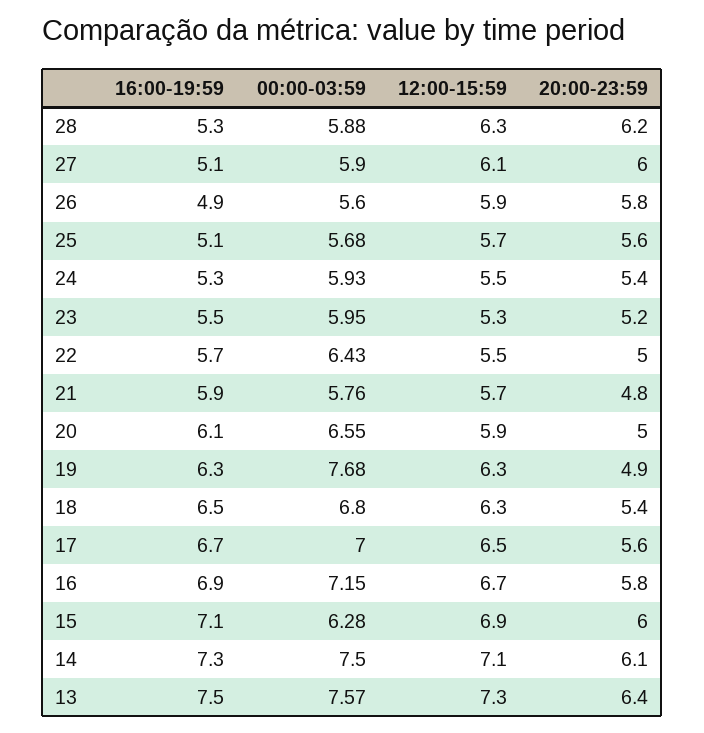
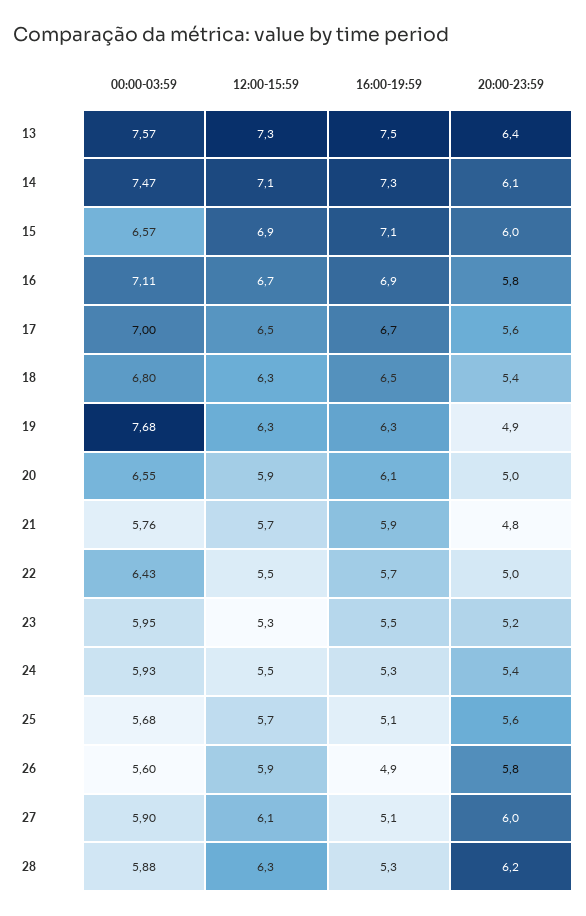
  {
    "16:00-19:59": {
      "28": 5.3,
      "27": 5.1,
      "26": 4.9,
      "25": 5.1,
      "24": 5.3,
      "23": 5.5,
      "22": 5.7,
      "21": 5.9,
      "20": 6.1,
      "19": 6.3,
      "18": 6.5,
      "17": 6.7,
      "16": 6.9,
      "15": 7.1,
      "14": 7.3,
      "13": 7.5
    },
    "00:00-03:59": {
      "28": 5.88,
      "27": 5.9,
      "26": 5.6,
      "25": 5.68,
      "24": 5.93,
      "23": 5.95,
      "22": 6.43,
      "21": 5.76,
      "20": 6.55,
      "19": 7.68,
      "18": 6.8,
      "17": 7,
-     "16": 7.15,
+     "16": 7.11,
-     "15": 6.28,
+     "15": 6.57,
-     "14": 7.5,
+     "14": 7.47,
      "13": 7.57
    },
    "12:00-15:59": {
      "28": 6.3,
      "27": 6.1,
      "26": 5.9,
      "25": 5.7,
      "24": 5.5,
      "23": 5.3,
      "22": 5.5,
      "21": 5.7,
      "20": 5.9,
      "19": 6.3,
      "18": 6.3,
      "17": 6.5,
      "16": 6.7,
      "15": 6.9,
      "14": 7.1,
      "13": 7.3
    },
    "20:00-23:59": {
      "28": 6.2,
      "27": 6,
      "26": 5.8,
      "25": 5.6,
      "24": 5.4,
      "23": 5.2,
      "22": 5,
      "21": 4.8,
      "20": 5,
      "19": 4.9,
      "18": 5.4,
      "17": 5.6,
      "16": 5.8,
      "15": 6,
      "14": 6.1,
      "13": 6.4
    }
  }

